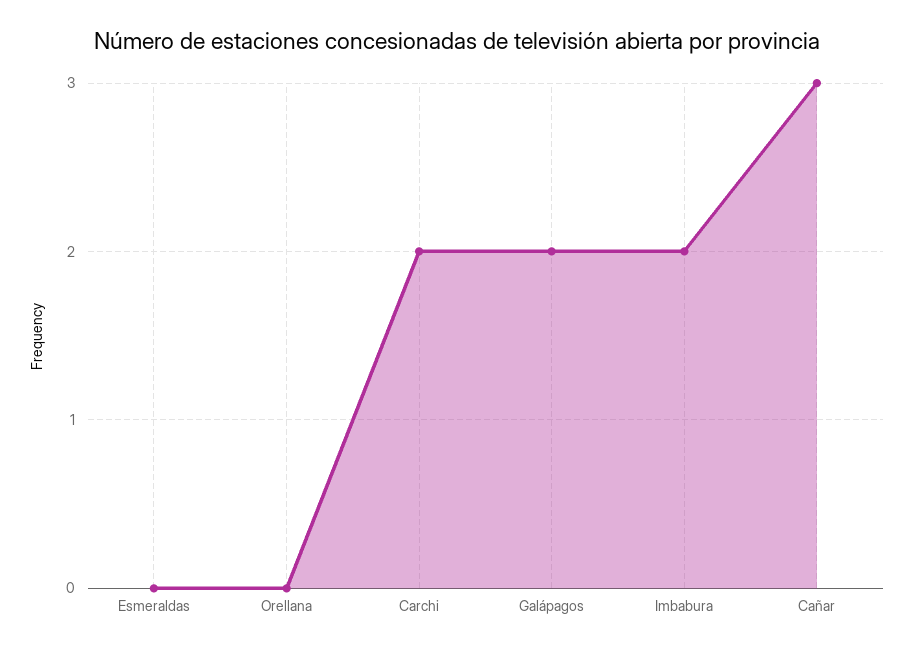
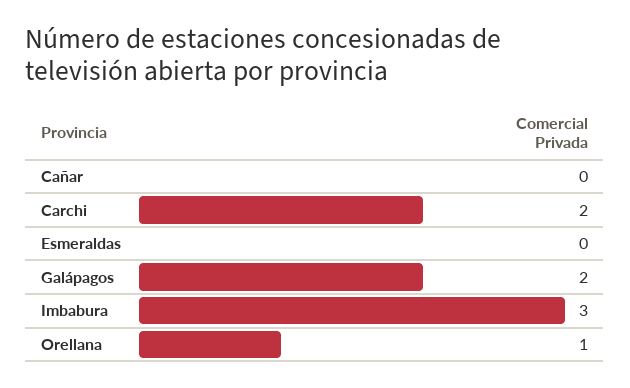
  {
    "Esmeraldas": 0,
-   "Orellana": 0,
+   "Orellana": 1,
    "Carchi": 2,
    "Galápagos": 2,
-   "Imbabura": 2,
+   "Imbabura": 3,
-   "Cañar": 3
+   "Cañar": 0
  }

